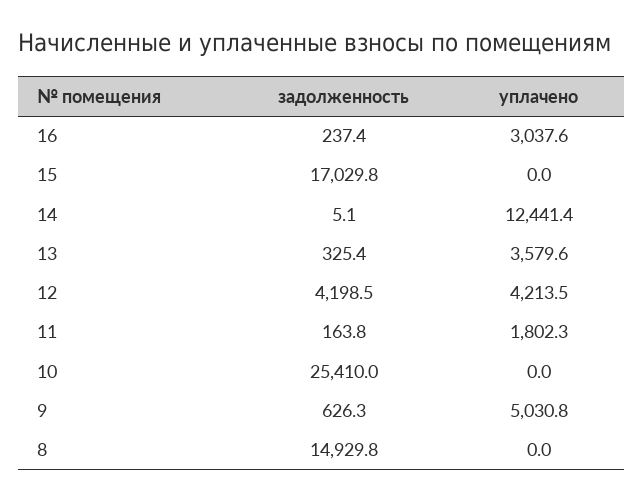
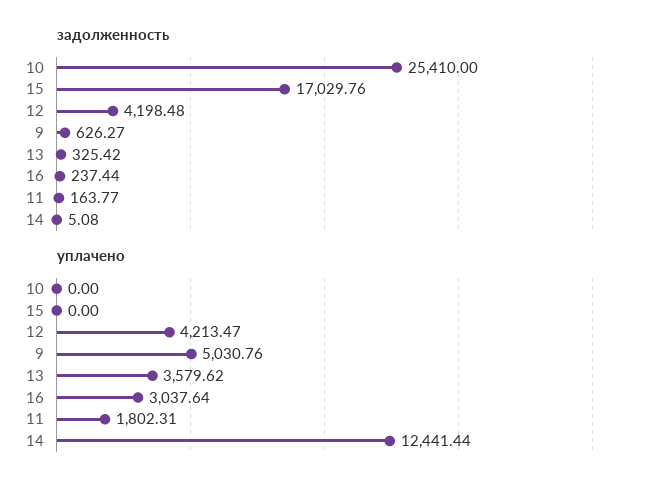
  {
    "задолженность": {
      "16": 237.44,
      "15": 17029.76,
      "14": 5.08,
      "13": 325.42,
      "12": 4198.48,
      "11": 163.77,
      "10": 25410,
-     "9": 626.27,
+     "9": 626.27
-     "8": 14929.8
    },
    "уплачено": {
      "16": 3037.64,
      "15": 0,
      "14": 12441.44,
      "13": 3579.62,
      "12": 4213.47,
      "11": 1802.31,
      "10": 0,
-     "9": 5030.76,
+     "9": 5030.76
-     "8": 0
    }
  }

